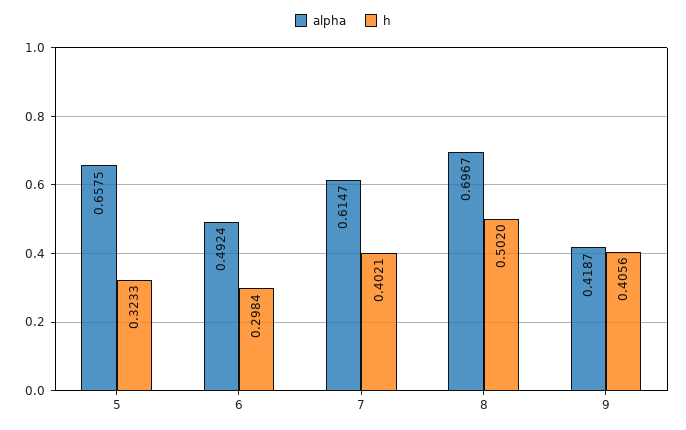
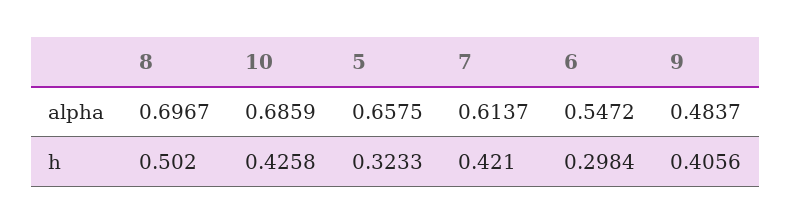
  {
    "alpha": {
      "5": 0.6575,
-     "6": 0.4924,
+     "6": 0.5472,
-     "7": 0.6147,
+     "7": 0.6137,
      "8": 0.6967,
-     "9": 0.4187
+     "9": 0.4837,
+     "10": 0.6859
    },
    "h": {
      "5": 0.3233,
      "6": 0.2984,
-     "7": 0.4021,
+     "7": 0.421,
      "8": 0.502,
-     "9": 0.4056
+     "9": 0.4056,
+     "10": 0.4258
    }
  }

